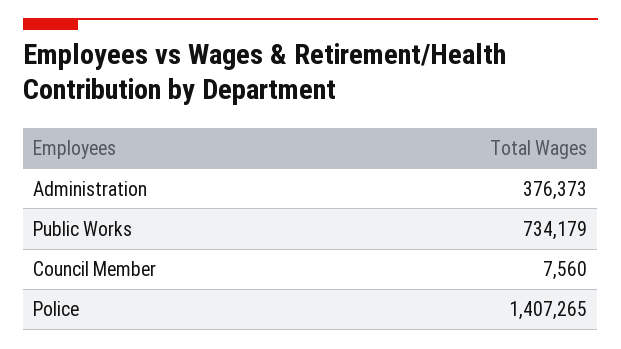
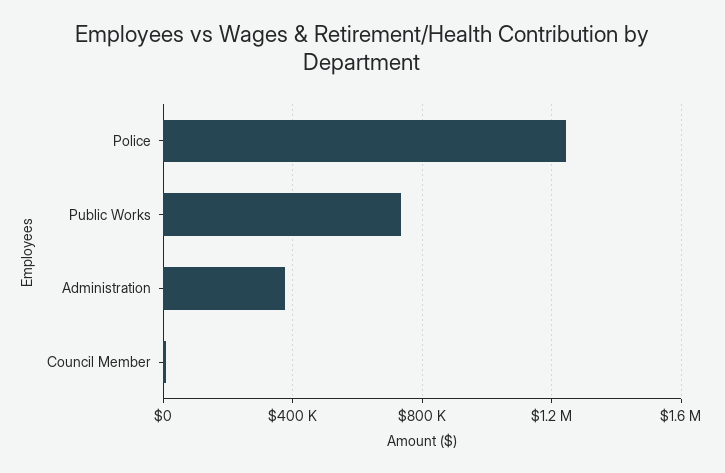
  {
    "Administration": 376373,
    "Public Works": 734179,
    "Council Member": 7560,
-   "Police": 1407265
+   "Police": 1250000
  }

